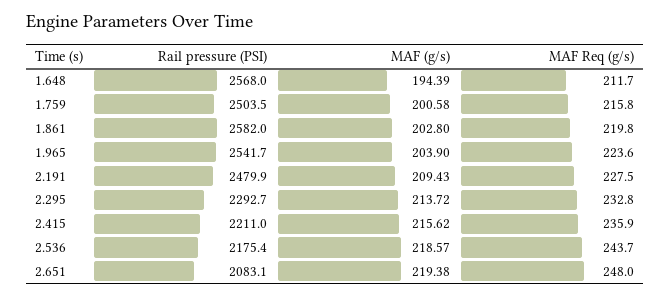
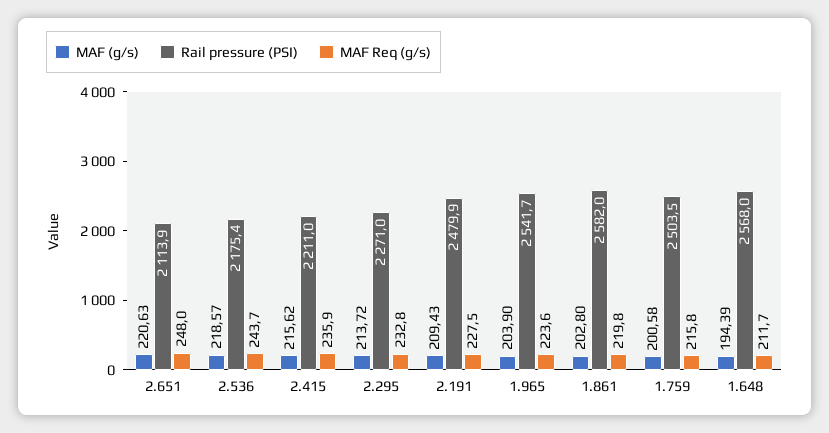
  {
    "Rail pressure (PSI)": {
      "1.648": 2568,
      "1.759": 2503.5,
      "1.861": 2582,
      "1.965": 2541.7,
      "2.191": 2479.9,
-     "2.295": 2292.7,
+     "2.295": 2271,
      "2.415": 2211,
      "2.536": 2175.4,
-     "2.651": 2083.1
+     "2.651": 2113.9
    },
    "MAF (g/s)": {
      "1.648": 194.39,
      "1.759": 200.58,
      "1.861": 202.8,
      "1.965": 203.9,
      "2.191": 209.43,
      "2.295": 213.72,
      "2.415": 215.62,
      "2.536": 218.57,
-     "2.651": 219.38
+     "2.651": 220.63
    },
    "MAF Req (g/s)": {
      "1.648": 211.7,
      "1.759": 215.8,
      "1.861": 219.8,
      "1.965": 223.6,
      "2.191": 227.5,
      "2.295": 232.8,
      "2.415": 235.9,
      "2.536": 243.7,
      "2.651": 248
    }
  }

